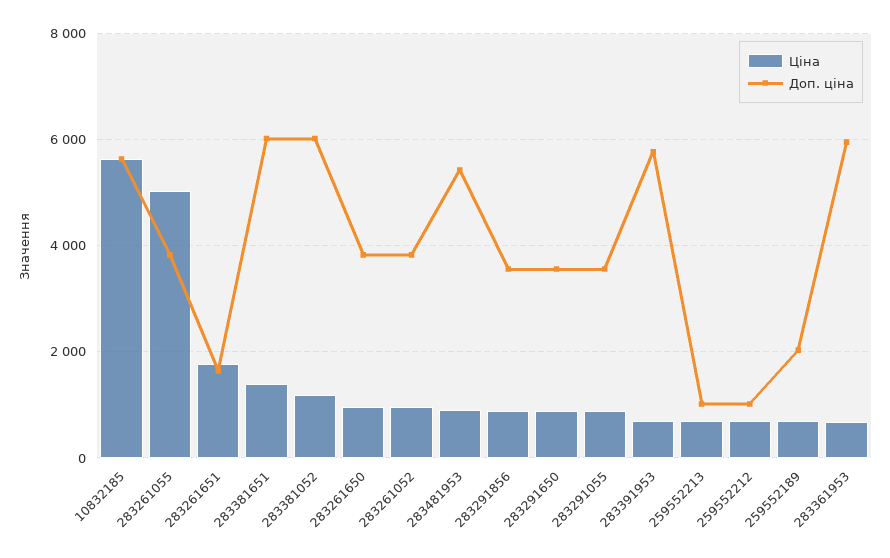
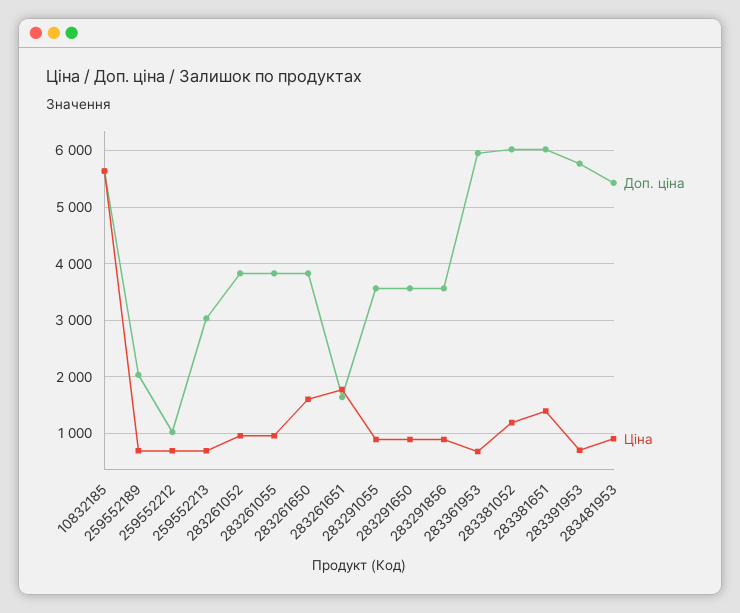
  {
    "Ціна": {
      "10832185": 5600,
-     "283261055": 5000,
+     "283261055": 1000,
      "283261651": 1800,
      "283381651": 1400,
      "283381052": 1200,
-     "283261650": 1000,
+     "283261650": 1600,
      "283261052": 1000,
      "283481953": 1000,
      "283291856": 800,
      "283291650": 800,
      "283291055": 800,
      "283391953": 800,
      "259552213": 600,
      "259552212": 600,
      "259552189": 600,
      "283361953": 600
    },
    "Доп. ціна": {
      "10832185": 5600,
      "283261055": 3800,
      "283261651": 1600,
      "283381651": 6000,
      "283381052": 6000,
      "283261650": 3800,
      "283261052": 3800,
      "283481953": 5400,
      "283291856": 3600,
      "283291650": 3600,
      "283291055": 3600,
      "283391953": 5800,
-     "259552213": 1000,
+     "259552213": 3000,
      "259552212": 1000,
      "259552189": 2000,
      "283361953": 6000
    }
  }

